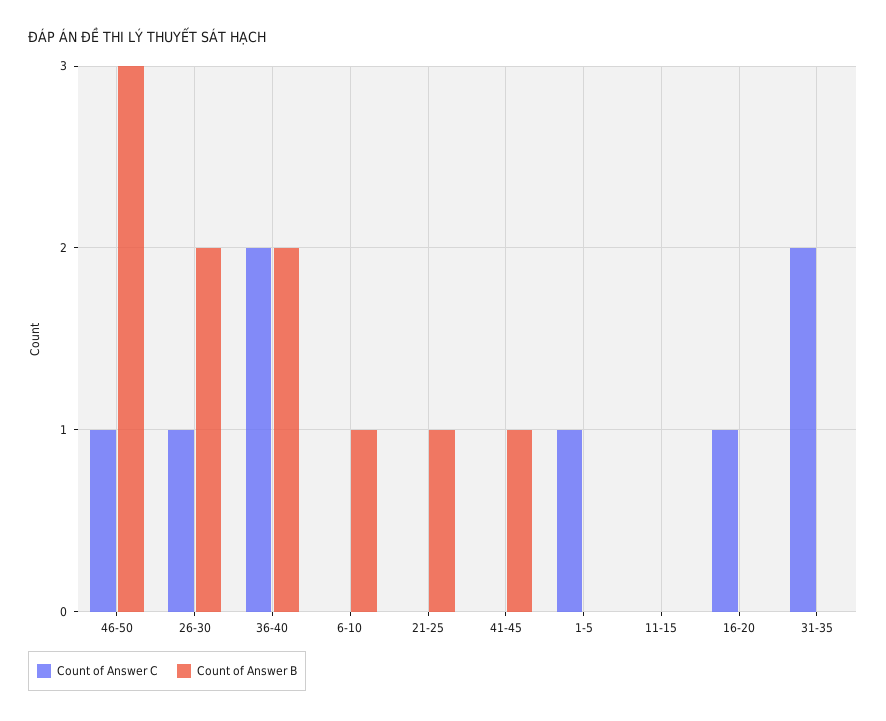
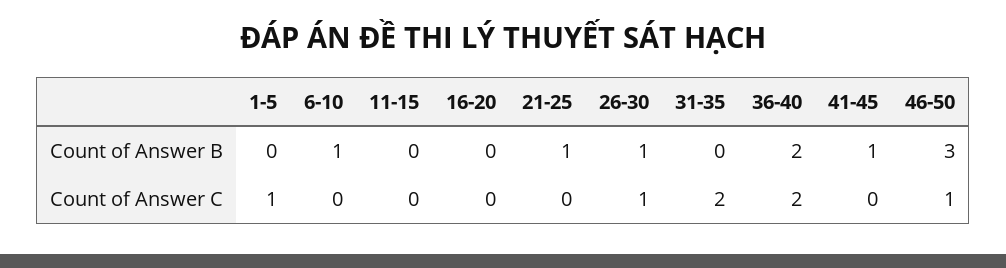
  {
    "Count of Answer C": {
      "46-50": 1,
      "26-30": 1,
      "36-40": 2,
      "6-10": 0,
      "21-25": 0,
      "41-45": 0,
      "1-5": 1,
      "11-15": 0,
-     "16-20": 1,
+     "16-20": 0,
      "31-35": 2
    },
    "Count of Answer B": {
      "46-50": 3,
-     "26-30": 2,
+     "26-30": 1,
      "36-40": 2,
      "6-10": 1,
      "21-25": 1,
      "41-45": 1,
      "1-5": 0,
      "11-15": 0,
      "16-20": 0,
      "31-35": 0
    }
  }

